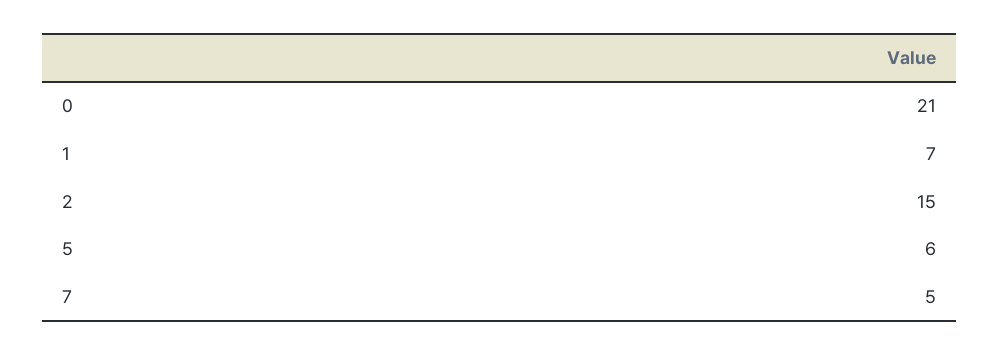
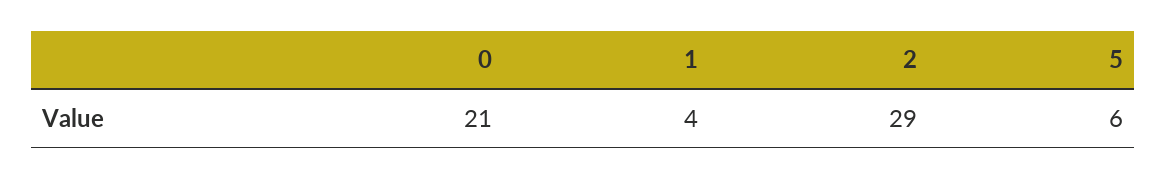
  {
    "0": 21,
-   "1": 7,
+   "1": 4,
-   "2": 15,
+   "2": 29,
-   "5": 6,
+   "5": 6
-   "7": 5
  }

